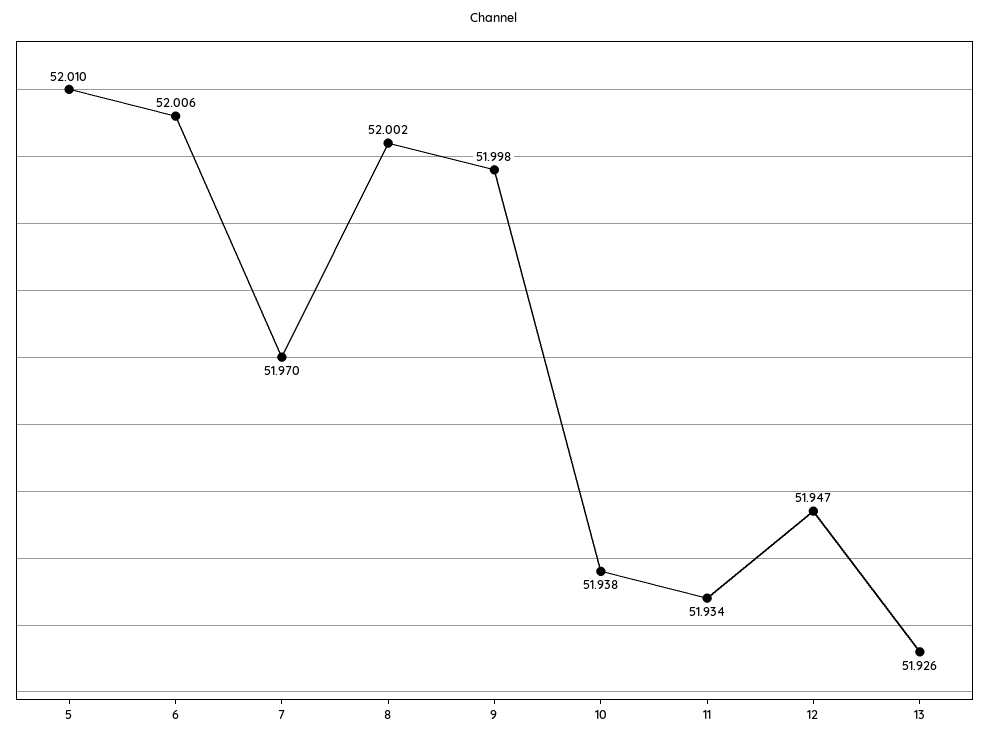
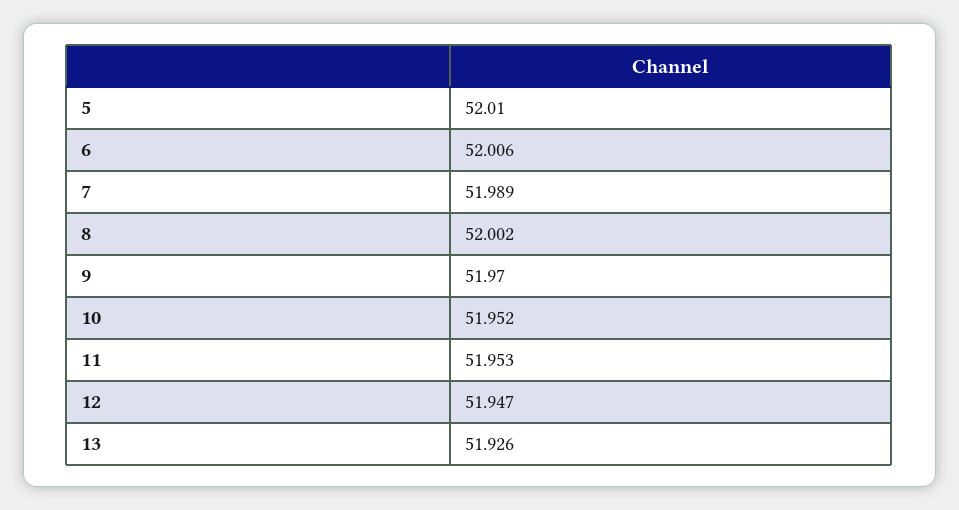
  {
    "5": 52.01,
    "6": 52.006,
-   "7": 51.97,
+   "7": 51.989,
    "8": 52.002,
-   "9": 51.998,
+   "9": 51.97,
-   "10": 51.938,
+   "10": 51.952,
-   "11": 51.934,
+   "11": 51.953,
    "12": 51.947,
    "13": 51.926
  }

